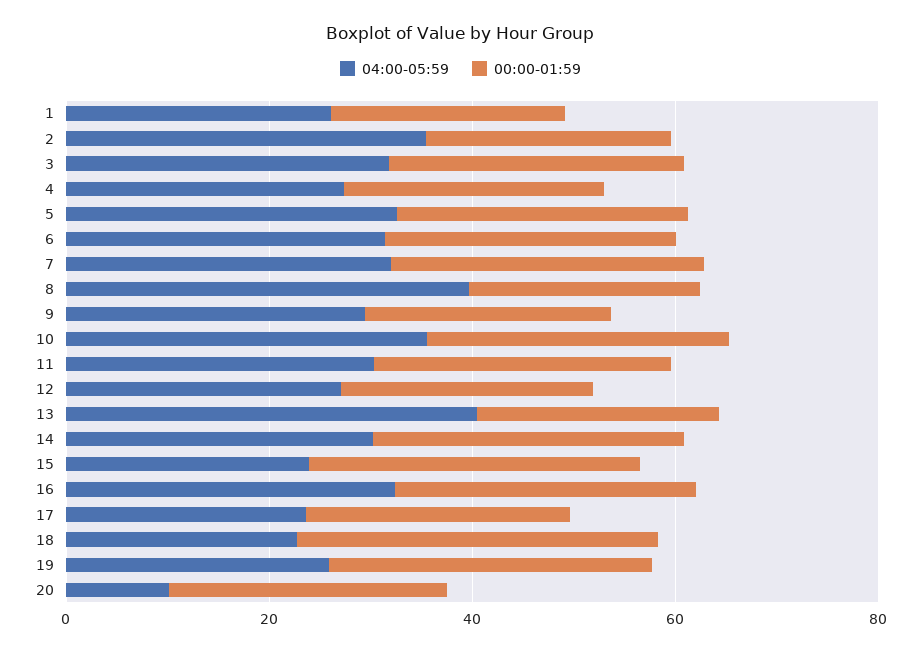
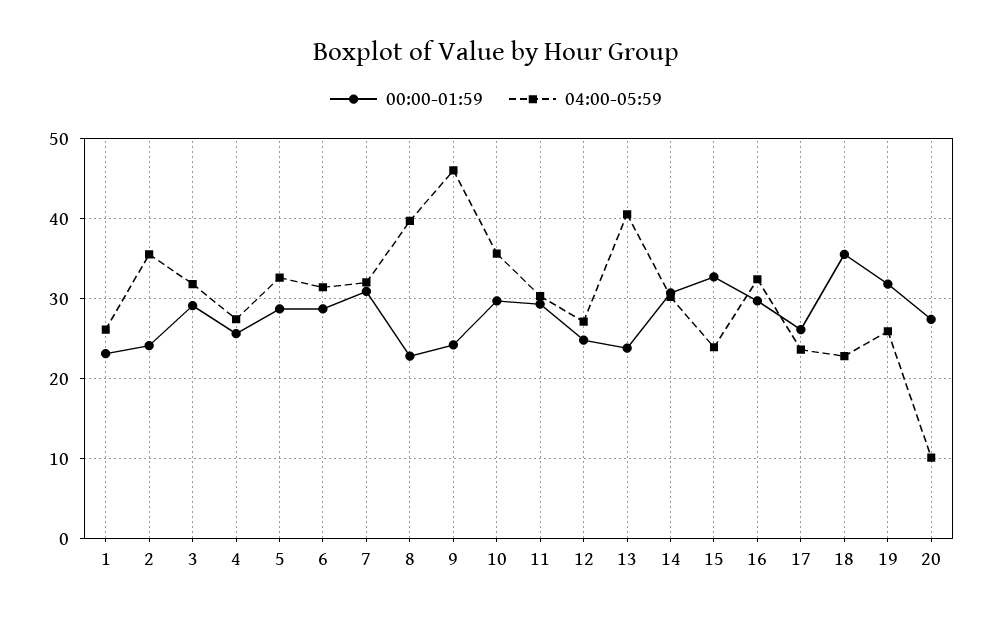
  {
    "04:00-05:59": {
      "1": 26,
      "2": 36,
      "3": 32,
      "4": 27,
      "5": 33,
      "6": 31,
      "7": 32,
      "8": 40,
-     "9": 30,
+     "9": 46,
      "10": 36,
      "11": 30,
      "12": 27,
      "13": 41,
      "14": 30,
      "15": 24,
      "16": 32,
      "17": 24,
      "18": 23,
      "19": 26,
      "20": 10
    },
    "00:00-01:59": {
      "1": 23,
      "2": 24,
      "3": 29,
      "4": 26,
      "5": 29,
      "6": 29,
      "7": 31,
      "8": 23,
      "9": 24,
      "10": 30,
      "11": 29,
      "12": 25,
      "13": 24,
      "14": 31,
      "15": 33,
      "16": 30,
      "17": 26,
      "18": 36,
      "19": 32,
      "20": 27
    }
  }

